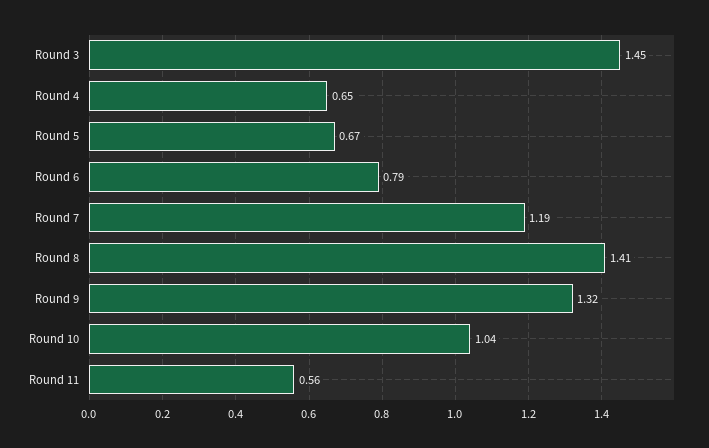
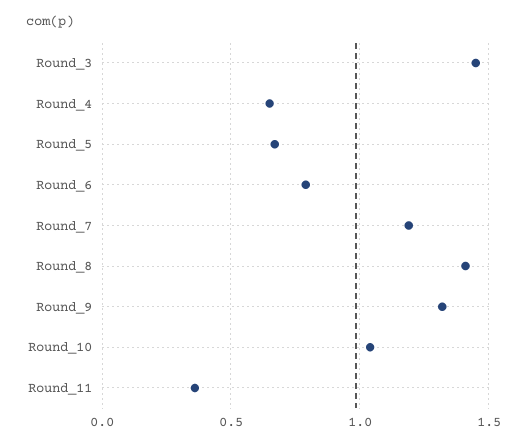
  {
    "Round 3": 1.45,
    "Round 4": 0.65,
    "Round 5": 0.67,
    "Round 6": 0.79,
    "Round 7": 1.19,
    "Round 8": 1.41,
    "Round 9": 1.32,
    "Round 10": 1.04,
-   "Round 11": 0.56
+   "Round 11": 0.35
  }

